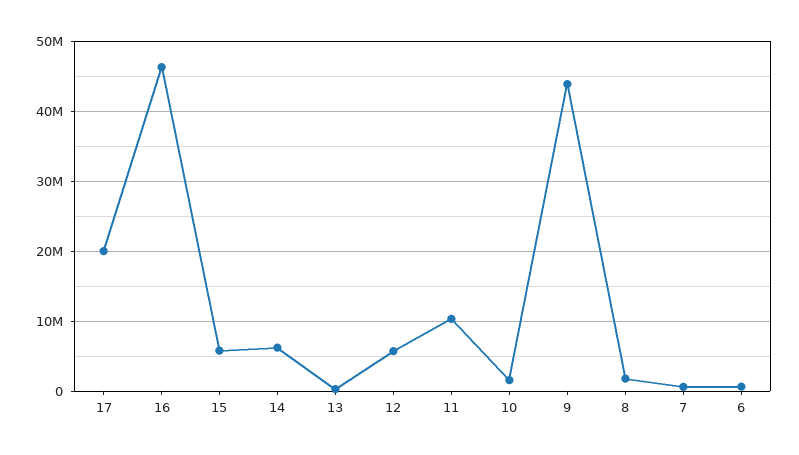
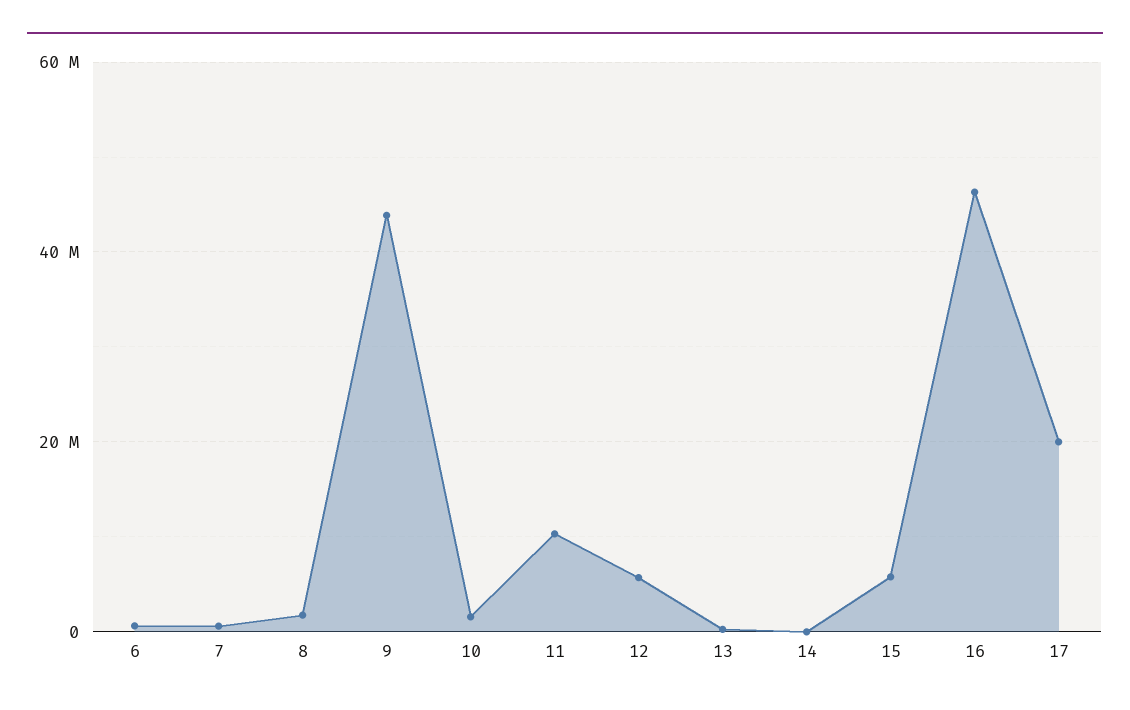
  {
    "17": 20000000,
    "16": 46000000,
    "15": 6000000,
-   "14": 6000000,
+   "14": 0,
    "13": 0,
    "12": 6000000,
    "11": 10000000,
    "10": 2000000,
    "9": 44000000,
    "8": 2000000,
    "7": 1000000,
    "6": 1000000
  }

